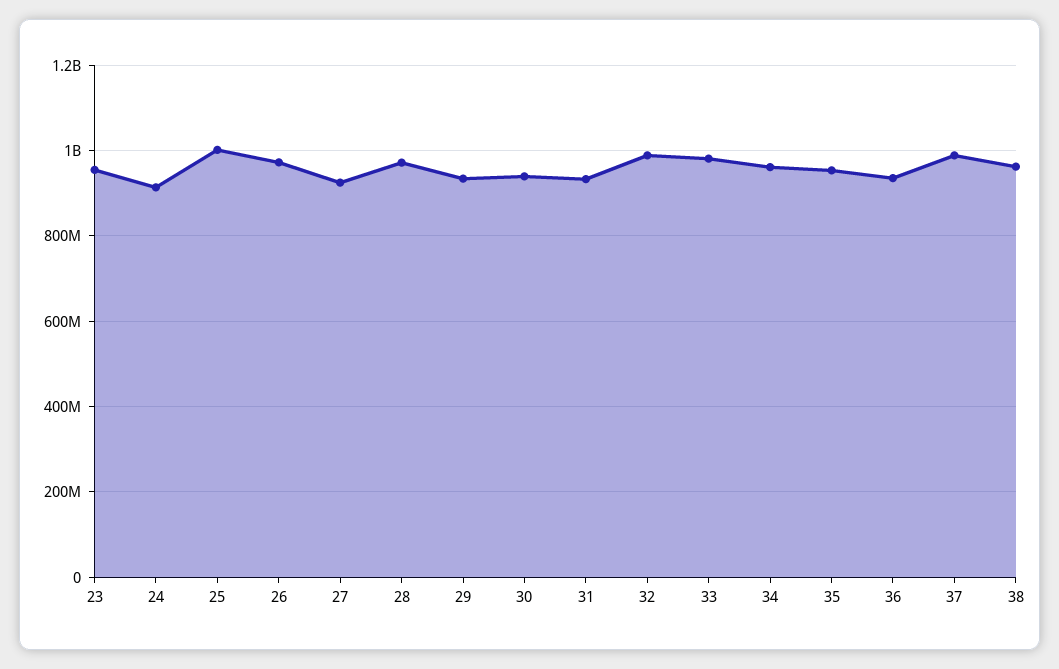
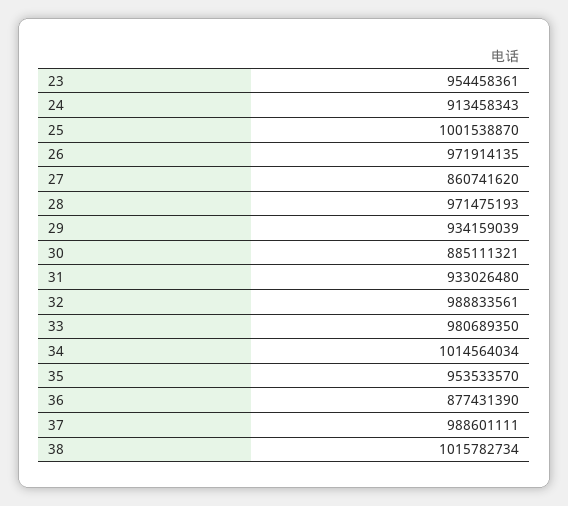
  {
    "23": 954458361,
    "24": 913458343,
    "25": 1001538870,
    "26": 971914135,
-   "27": 920000000,
+   "27": 860741620,
    "28": 971475193,
    "29": 934159039,
-   "30": 940000000,
+   "30": 885111321,
    "31": 933026480,
    "32": 988833561,
    "33": 980689350,
-   "34": 960000000,
+   "34": 1014564034,
    "35": 953533570,
-   "36": 940000000,
+   "36": 877431390,
    "37": 988601111,
-   "38": 960000000
+   "38": 1015782734
  }

